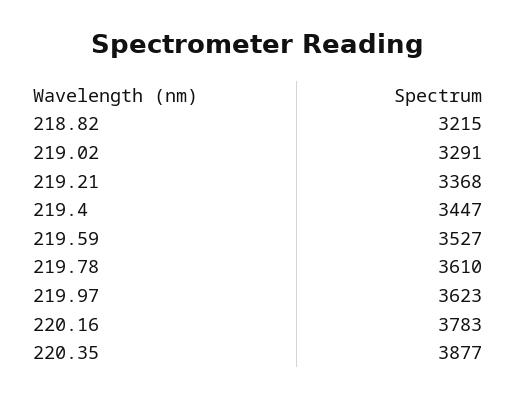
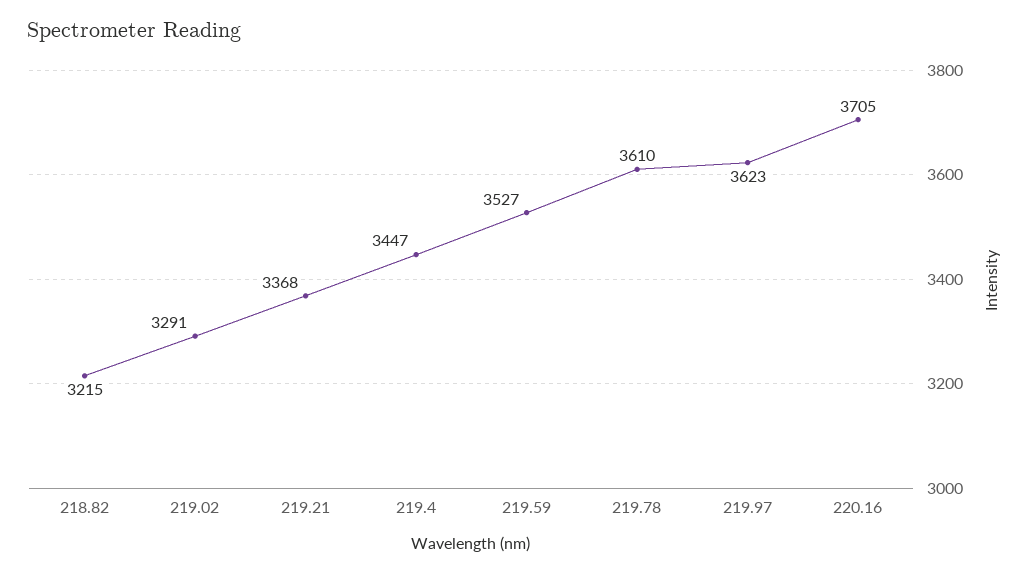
  {
    "218.82": 3215,
    "219.02": 3291,
    "219.21": 3368,
    "219.4": 3447,
    "219.59": 3527,
    "219.78": 3610,
    "219.97": 3623,
-   "220.16": 3783,
+   "220.16": 3705
-   "220.35": 3877
  }

